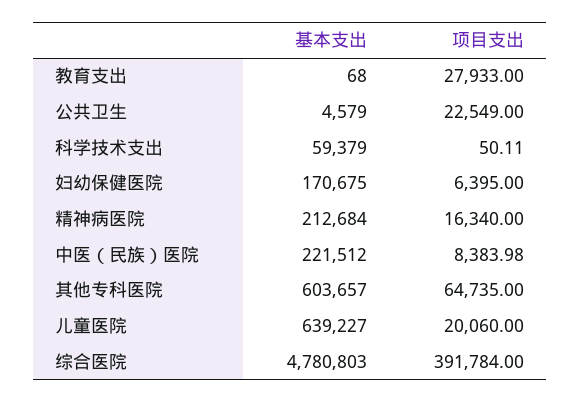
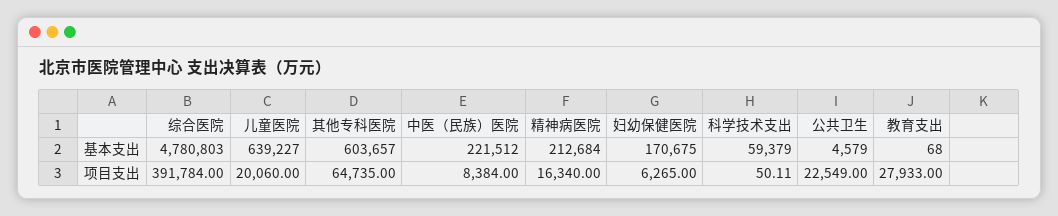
  {
    "基本支出": {
      "教育支出": 68,
      "公共卫生": 4579,
      "科学技术支出": 59379,
      "妇幼保健医院": 170675,
      "精神病医院": 212684,
      "中医（民族）医院": 221512,
      "其他专科医院": 603657,
      "儿童医院": 639227,
      "综合医院": 4780803
    },
    "项目支出": {
      "教育支出": 27933,
      "公共卫生": 22549,
      "科学技术支出": 50.11,
-     "妇幼保健医院": 6395,
+     "妇幼保健医院": 6265,
      "精神病医院": 16340,
-     "中医（民族）医院": 8383.98,
+     "中医（民族）医院": 8384,
      "其他专科医院": 64735,
      "儿童医院": 20060,
      "综合医院": 391784
    }
  }

